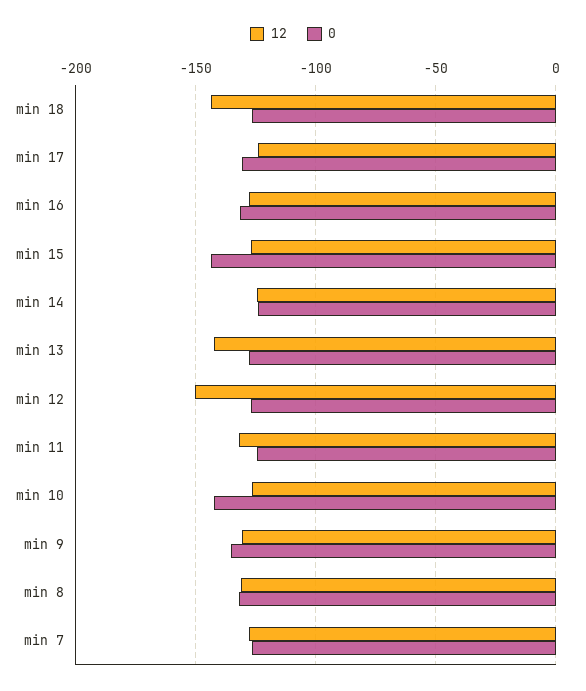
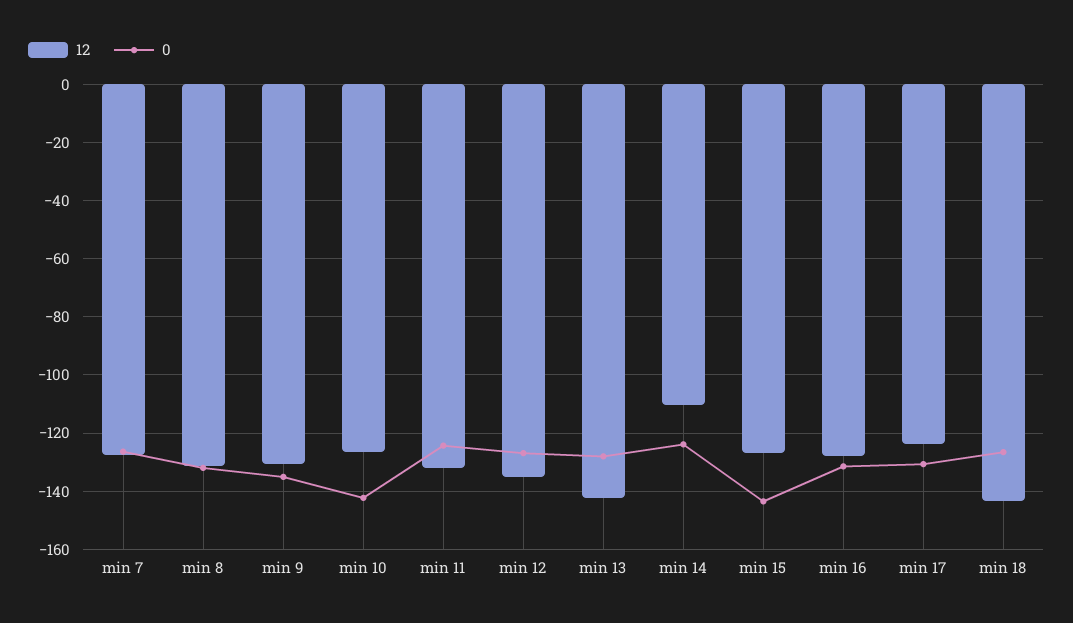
  {
    "12": {
      "min 18": -142.5,
      "min 17": -125,
      "min 16": -127.5,
      "min 15": -127.5,
-     "min 14": -125,
+     "min 14": -110,
      "min 13": -142.5,
-     "min 12": -150,
+     "min 12": -135,
      "min 11": -132.5,
      "min 10": -127.5,
      "min 9": -130,
      "min 8": -132.5,
      "min 7": -127.5
    },
    "0": {
      "min 18": -127.5,
      "min 17": -130,
      "min 16": -132.5,
      "min 15": -142.5,
      "min 14": -125,
      "min 13": -127.5,
      "min 12": -127.5,
      "min 11": -125,
      "min 10": -142.5,
      "min 9": -135,
      "min 8": -132.5,
      "min 7": -127.5
    }
  }

